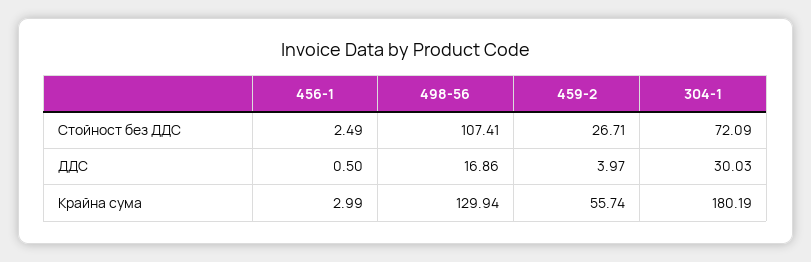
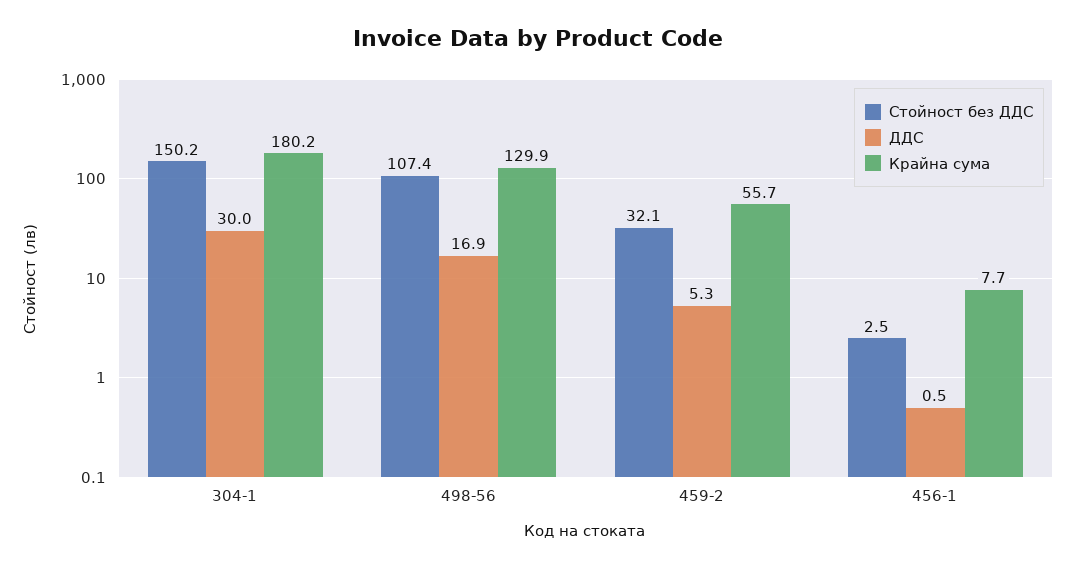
  {
    "Стойност без ДДС": {
      "456-1": 2.49,
      "498-56": 107.41,
-     "459-2": 26.71,
+     "459-2": 32.1,
-     "304-1": 72.09
+     "304-1": 150.2
    },
    "ДДС": {
      "456-1": 0.5,
      "498-56": 16.86,
-     "459-2": 3.97,
+     "459-2": 5.3,
      "304-1": 30.03
    },
    "Крайна сума": {
-     "456-1": 2.99,
+     "456-1": 7.7,
      "498-56": 129.94,
      "459-2": 55.74,
      "304-1": 180.19
    }
  }

